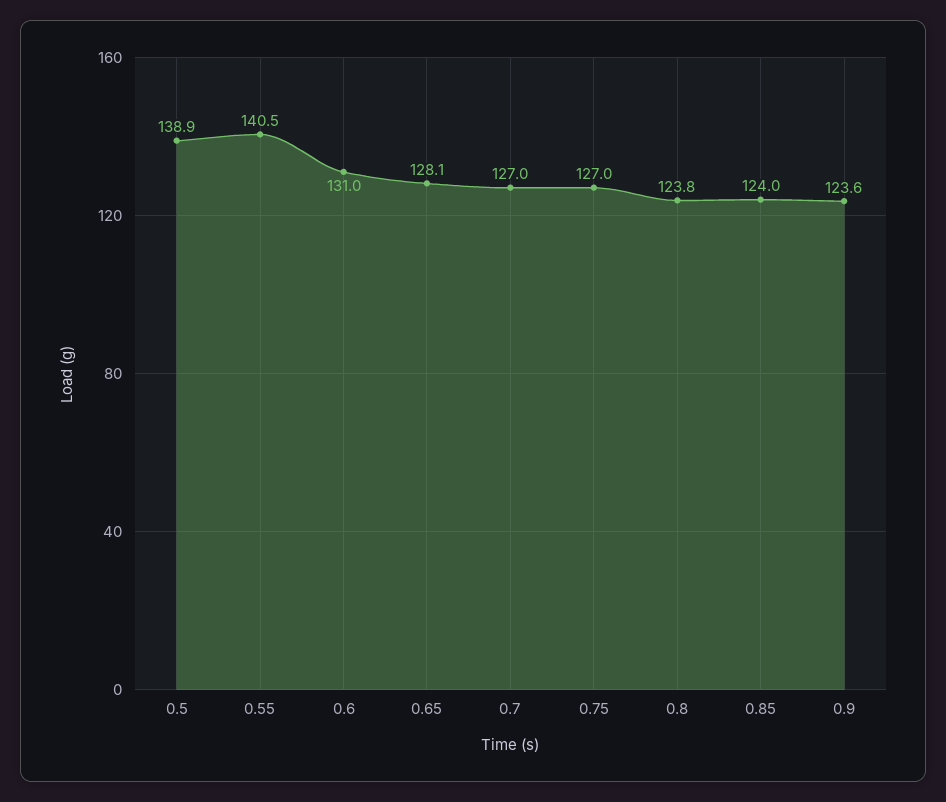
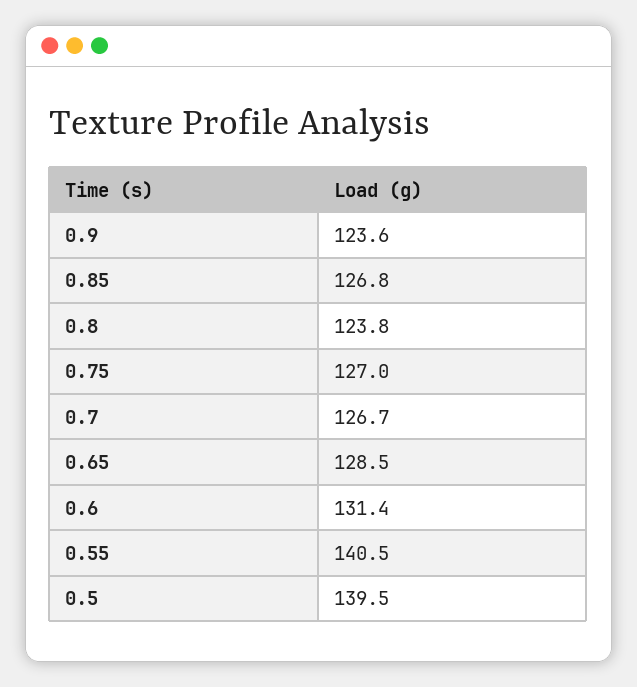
  {
-   "0.5": 138.9,
+   "0.5": 139.5,
    "0.55": 140.5,
-   "0.6": 131,
+   "0.6": 131.4,
-   "0.65": 128.1,
+   "0.65": 128.5,
-   "0.7": 127,
+   "0.7": 126.7,
    "0.75": 127,
    "0.8": 123.8,
-   "0.85": 124,
+   "0.85": 126.8,
    "0.9": 123.6
  }

